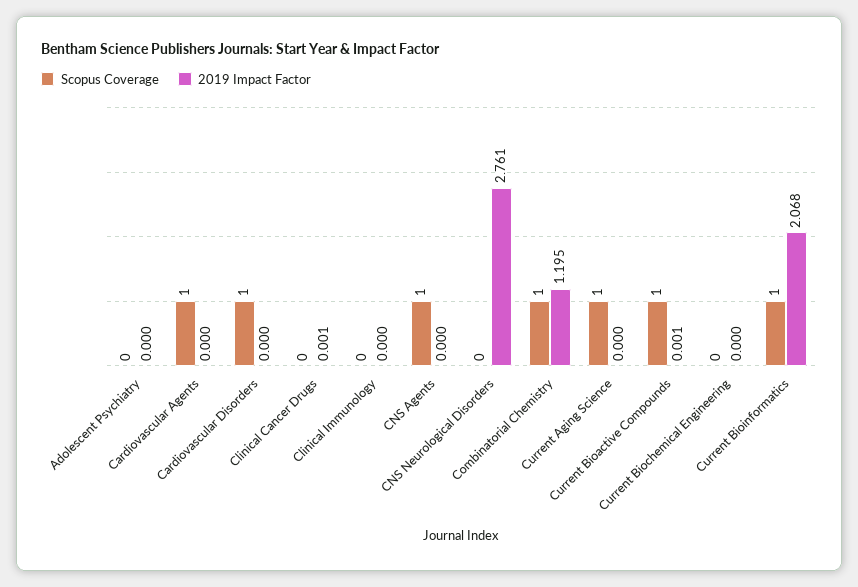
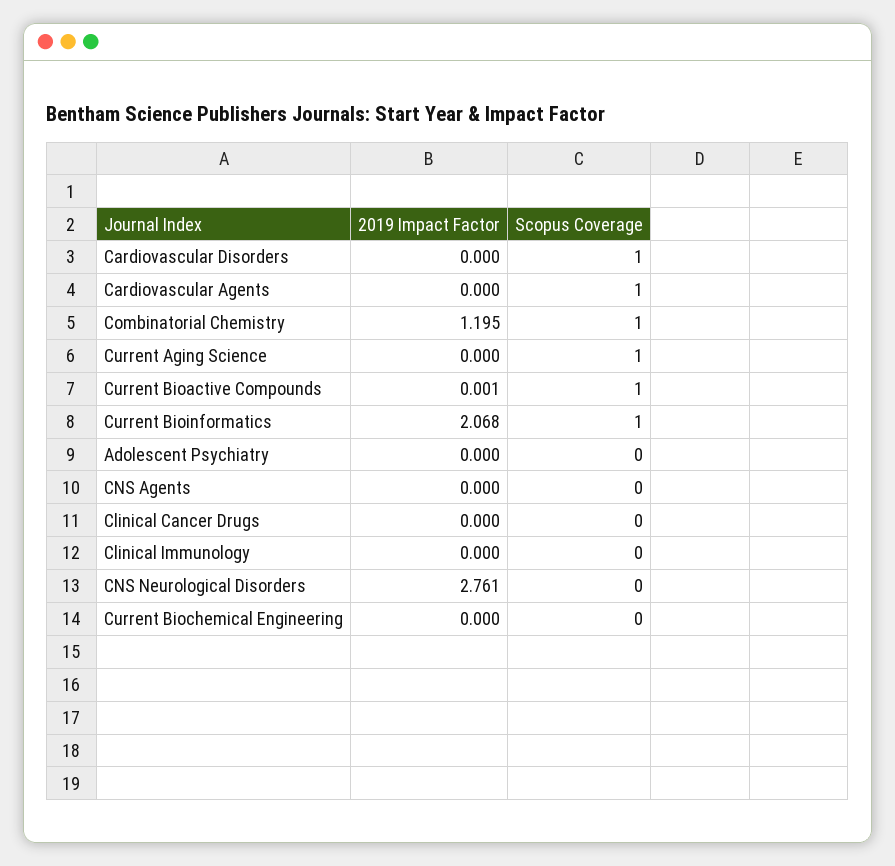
  {
    "Scopus Coverage": {
      "Adolescent Psychiatry": 0,
      "Cardiovascular Agents": 1,
      "Cardiovascular Disorders": 1,
      "Clinical Cancer Drugs": 0,
      "Clinical Immunology": 0,
-     "CNS Agents": 1,
+     "CNS Agents": 0,
      "CNS Neurological Disorders": 0,
      "Combinatorial Chemistry": 1,
      "Current Aging Science": 1,
      "Current Bioactive Compounds": 1,
      "Current Biochemical Engineering": 0,
      "Current Bioinformatics": 1
    },
    "2019 Impact Factor": {
      "Adolescent Psychiatry": 0,
      "Cardiovascular Agents": 0,
      "Cardiovascular Disorders": 0,
-     "Clinical Cancer Drugs": 0.001,
+     "Clinical Cancer Drugs": 0,
      "Clinical Immunology": 0,
      "CNS Agents": 0,
      "CNS Neurological Disorders": 2.761,
      "Combinatorial Chemistry": 1.195,
      "Current Aging Science": 0,
      "Current Bioactive Compounds": 0.001,
      "Current Biochemical Engineering": 0,
      "Current Bioinformatics": 2.068
    }
  }

